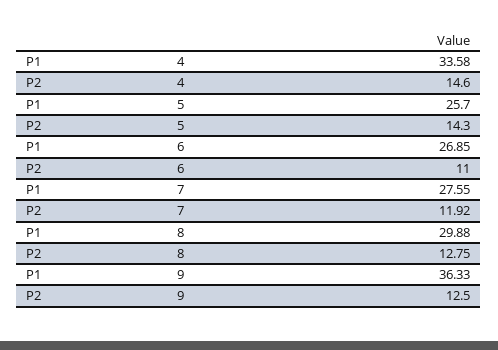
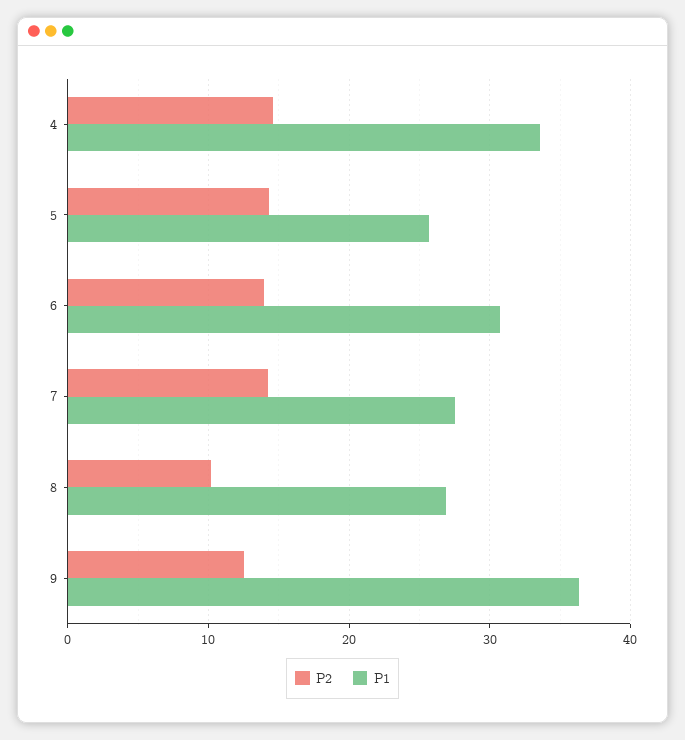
  {
    "P1": {
      "4": 33.58,
      "5": 25.7,
-     "6": 26.85,
+     "6": 31,
      "7": 27.55,
-     "8": 29.88,
+     "8": 27,
      "9": 36.33
    },
    "P2": {
      "4": 14.6,
      "5": 14.3,
-     "6": 11,
+     "6": 14,
-     "7": 11.92,
+     "7": 14,
-     "8": 12.75,
+     "8": 10,
      "9": 12.5
    }
  }

